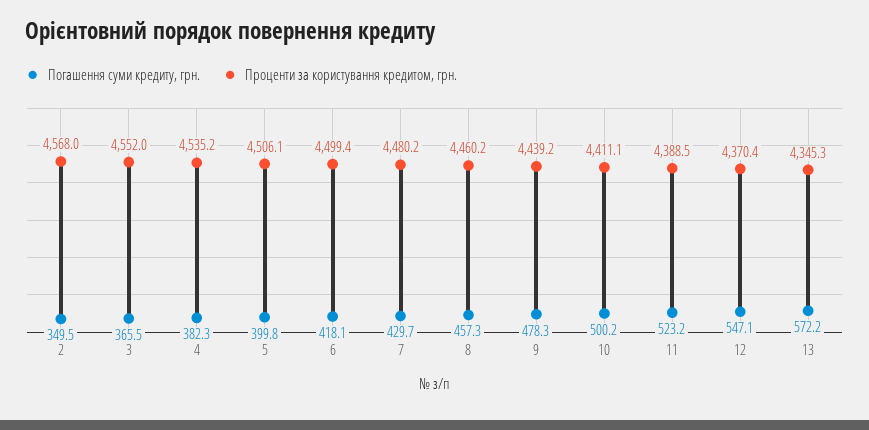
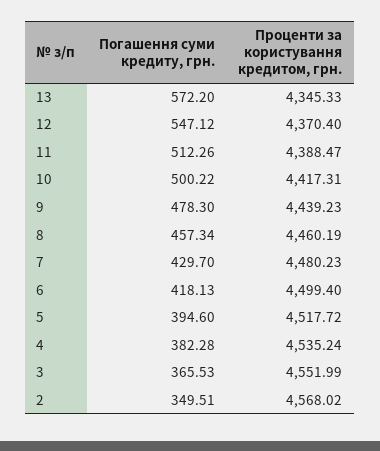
  {
    "Погашення суми кредиту, грн.": {
      "2": 349.51,
      "3": 365.53,
      "4": 382.28,
-     "5": 399.8,
+     "5": 394.6,
      "6": 418.13,
      "7": 429.7,
      "8": 457.34,
      "9": 478.3,
      "10": 500.22,
-     "11": 523.2,
+     "11": 512.26,
      "12": 547.12,
      "13": 572.2
    },
    "Проценти за користування кредитом, грн.": {
      "2": 4568.02,
      "3": 4551.99,
      "4": 4535.24,
-     "5": 4506.1,
+     "5": 4517.72,
      "6": 4499.4,
      "7": 4480.23,
      "8": 4460.19,
      "9": 4439.23,
-     "10": 4411.1,
+     "10": 4417.31,
      "11": 4388.47,
      "12": 4370.4,
      "13": 4345.33
    }
  }

